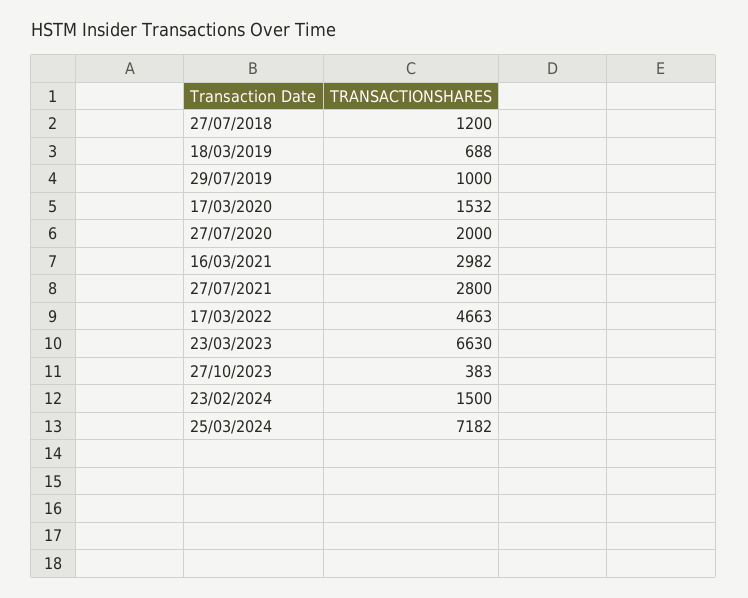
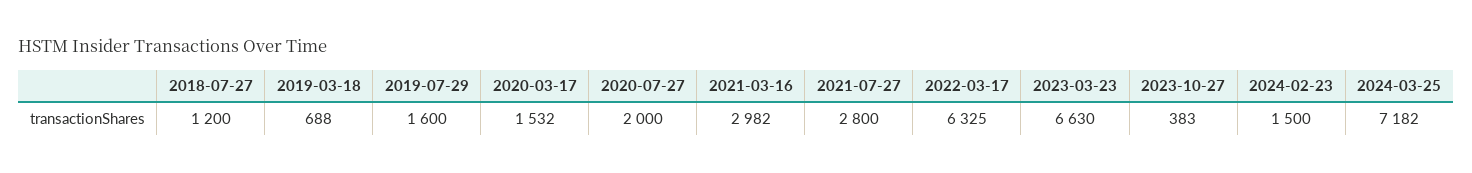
  {
    "27/07/2018": 1200,
    "18/03/2019": 688,
-   "29/07/2019": 1000,
+   "29/07/2019": 1600,
    "17/03/2020": 1532,
    "27/07/2020": 2000,
    "16/03/2021": 2982,
    "27/07/2021": 2800,
-   "17/03/2022": 4663,
+   "17/03/2022": 6325,
    "23/03/2023": 6630,
    "27/10/2023": 383,
    "23/02/2024": 1500,
    "25/03/2024": 7182
  }

